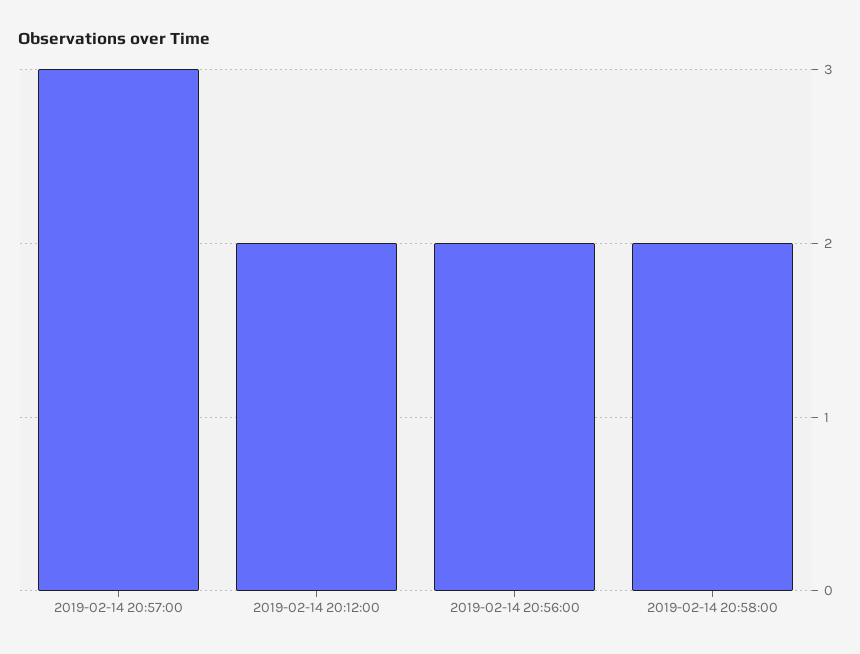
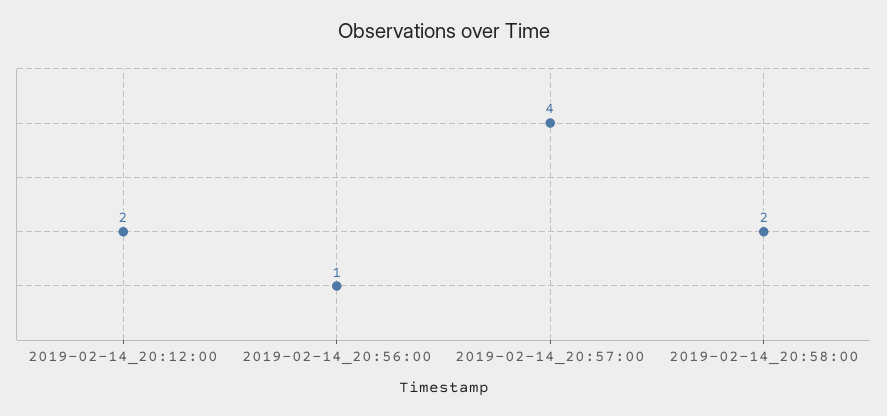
  {
-   "2019-02-14 20:57:00": 3,
+   "2019-02-14 20:57:00": 4,
    "2019-02-14 20:12:00": 2,
-   "2019-02-14 20:56:00": 2,
+   "2019-02-14 20:56:00": 1,
    "2019-02-14 20:58:00": 2
  }

